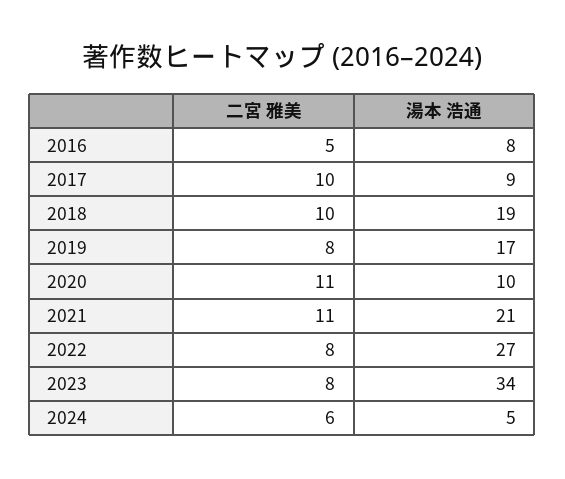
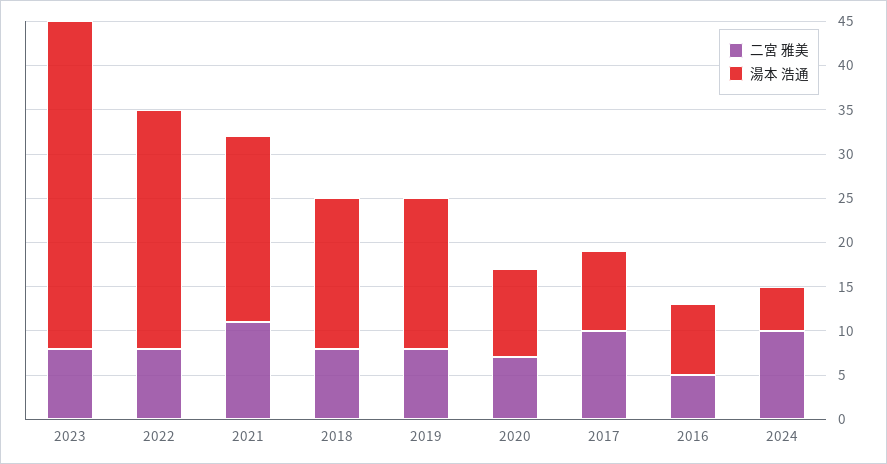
  {
    "二宮 雅美": {
      "2016": 5,
      "2017": 10,
-     "2018": 10,
+     "2018": 8,
      "2019": 8,
-     "2020": 11,
+     "2020": 7,
      "2021": 11,
      "2022": 8,
      "2023": 8,
-     "2024": 6
+     "2024": 10
    },
    "湯本 浩通": {
      "2016": 8,
      "2017": 9,
-     "2018": 19,
+     "2018": 17,
      "2019": 17,
      "2020": 10,
      "2021": 21,
      "2022": 27,
-     "2023": 34,
+     "2023": 37,
      "2024": 5
    }
  }

